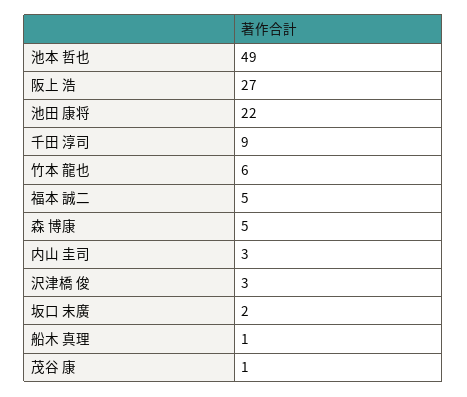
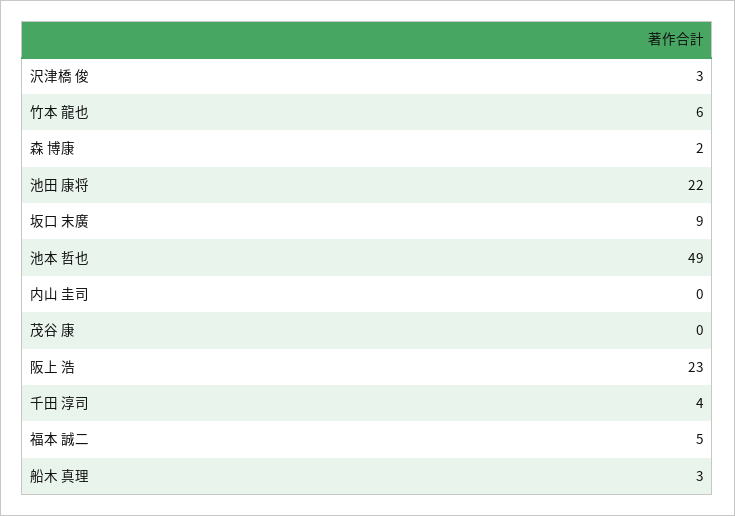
  {
    "池本 哲也": 49,
-   "阪上 浩": 27,
+   "阪上 浩": 23,
    "池田 康将": 22,
-   "千田 淳司": 9,
+   "千田 淳司": 4,
    "竹本 龍也": 6,
    "福本 誠二": 5,
-   "森 博康": 5,
+   "森 博康": 2,
-   "内山 圭司": 3,
+   "内山 圭司": 0,
    "沢津橋 俊": 3,
-   "坂口 末廣": 2,
+   "坂口 末廣": 9,
-   "船木 真理": 1,
+   "船木 真理": 3,
-   "茂谷 康": 1
+   "茂谷 康": 0
  }

